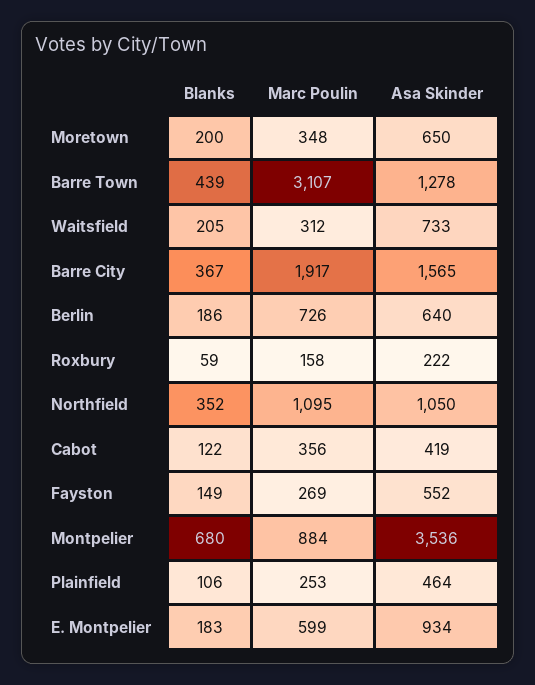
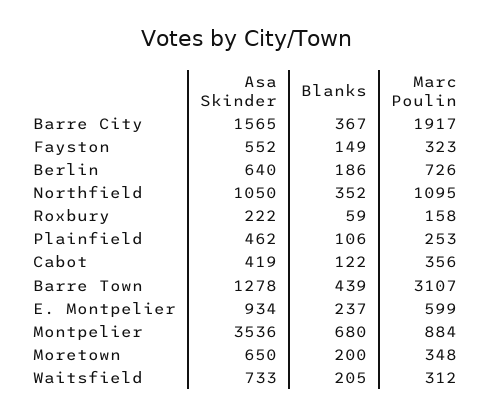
  {
    "Blanks": {
      "Moretown": 200,
      "Barre Town": 439,
      "Waitsfield": 205,
      "Barre City": 367,
      "Berlin": 186,
      "Roxbury": 59,
      "Northfield": 352,
      "Cabot": 122,
      "Fayston": 149,
      "Montpelier": 680,
      "Plainfield": 106,
-     "E. Montpelier": 183
+     "E. Montpelier": 237
    },
    "Marc Poulin": {
      "Moretown": 348,
      "Barre Town": 3107,
      "Waitsfield": 312,
      "Barre City": 1917,
      "Berlin": 726,
      "Roxbury": 158,
      "Northfield": 1095,
      "Cabot": 356,
-     "Fayston": 269,
+     "Fayston": 323,
      "Montpelier": 884,
      "Plainfield": 253,
      "E. Montpelier": 599
    },
    "Asa Skinder": {
      "Moretown": 650,
      "Barre Town": 1278,
      "Waitsfield": 733,
      "Barre City": 1565,
      "Berlin": 640,
      "Roxbury": 222,
      "Northfield": 1050,
      "Cabot": 419,
      "Fayston": 552,
      "Montpelier": 3536,
-     "Plainfield": 464,
+     "Plainfield": 462,
      "E. Montpelier": 934
    }
  }

